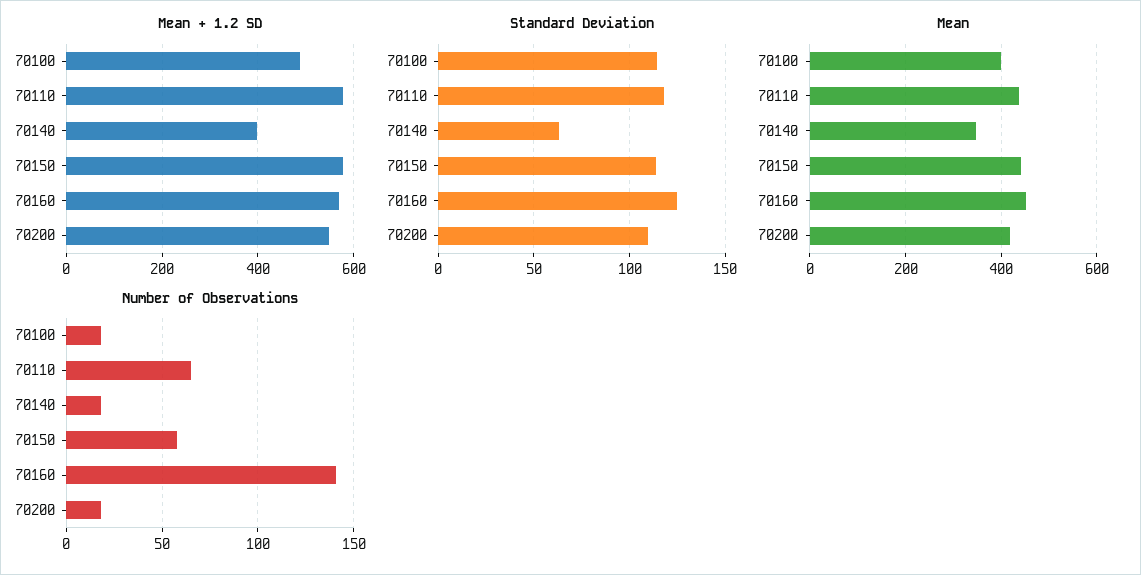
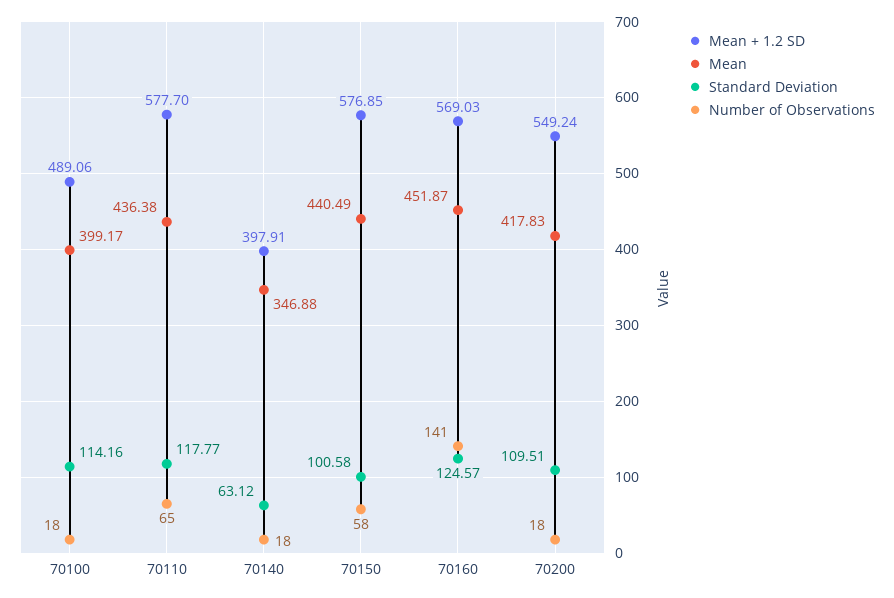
  {
    "Mean + 1.2 SD": {
      "70100": 489.06,
      "70110": 577.7,
      "70140": 397.91,
      "70150": 576.85,
      "70160": 569.03,
      "70200": 549.24
    },
    "Standard Deviation": {
      "70100": 114.16,
      "70110": 117.77,
      "70140": 63.12,
-     "70150": 115,
+     "70150": 100.58,
      "70160": 124.57,
      "70200": 109.51
    },
    "Mean": {
      "70100": 399.17,
      "70110": 436.38,
      "70140": 346.88,
      "70150": 440.49,
      "70160": 451.87,
      "70200": 417.83
    },
    "Number of Observations": {
      "70100": 18,
      "70110": 65,
      "70140": 18,
      "70150": 58,
      "70160": 141,
      "70200": 18
    }
  }

